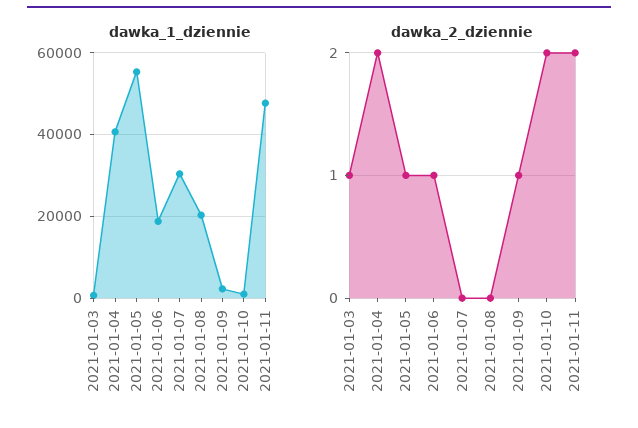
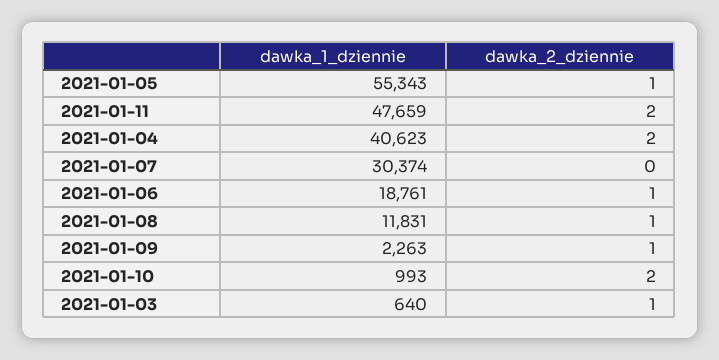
  {
    "dawka_1_dziennie": {
      "2021-01-03": 640,
      "2021-01-04": 40623,
      "2021-01-05": 55343,
      "2021-01-06": 18761,
      "2021-01-07": 30374,
-     "2021-01-08": 20000,
+     "2021-01-08": 11831,
      "2021-01-09": 2263,
      "2021-01-10": 993,
      "2021-01-11": 47659
    },
    "dawka_2_dziennie": {
      "2021-01-03": 1,
      "2021-01-04": 2,
      "2021-01-05": 1,
      "2021-01-06": 1,
      "2021-01-07": 0,
-     "2021-01-08": 0,
+     "2021-01-08": 1,
      "2021-01-09": 1,
      "2021-01-10": 2,
      "2021-01-11": 2
    }
  }

